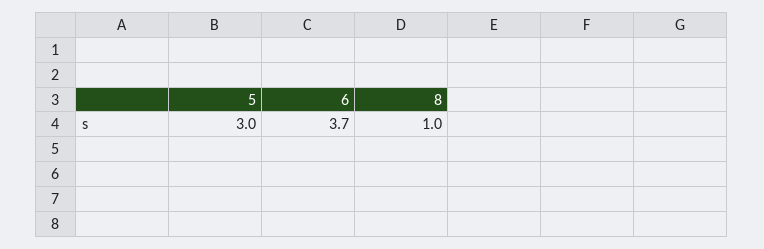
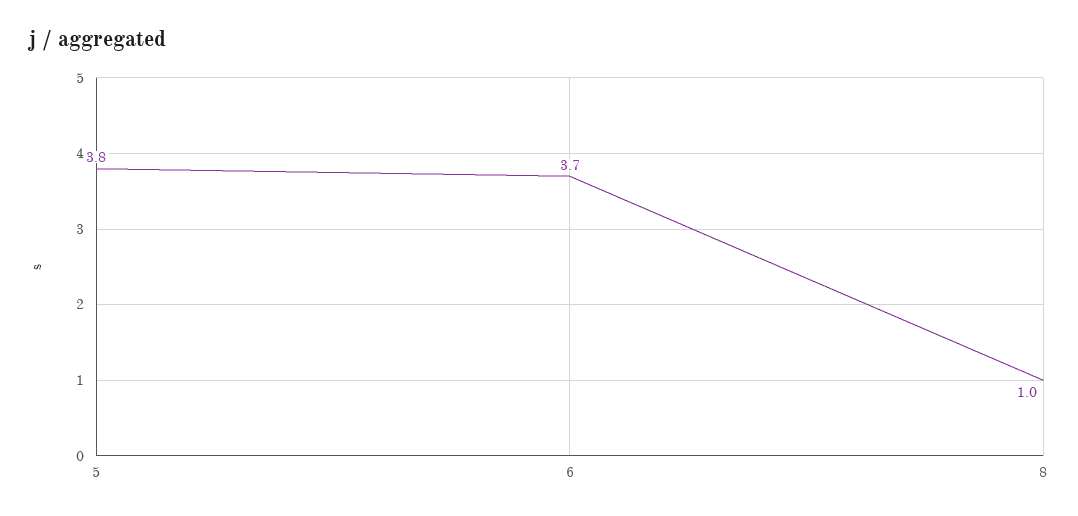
  {
-   "5": 3,
+   "5": 3.8,
    "6": 3.7,
    "8": 1
  }

